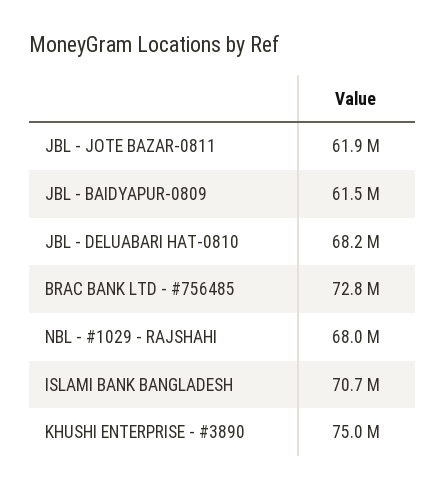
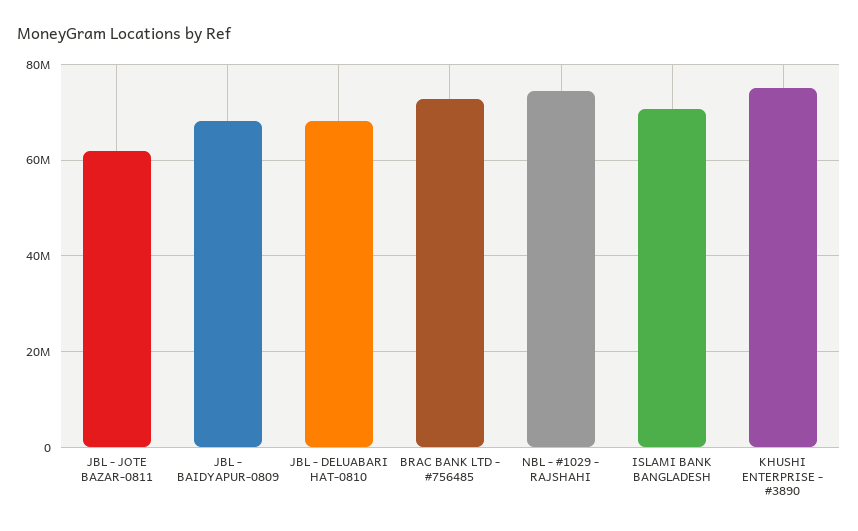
  {
    "JBL - JOTE BAZAR-0811": 61900000,
-   "JBL - BAIDYAPUR-0809": 61500000,
+   "JBL - BAIDYAPUR-0809": 68000000,
    "JBL - DELUABARI HAT-0810": 68200000,
    "BRAC BANK LTD - #756485": 72800000,
-   "NBL - #1029 - RAJSHAHI": 68000000,
+   "NBL - #1029 - RAJSHAHI": 74000000,
    "ISLAMI BANK BANGLADESH": 70700000,
    "KHUSHI ENTERPRISE - #3890": 75000000
  }

